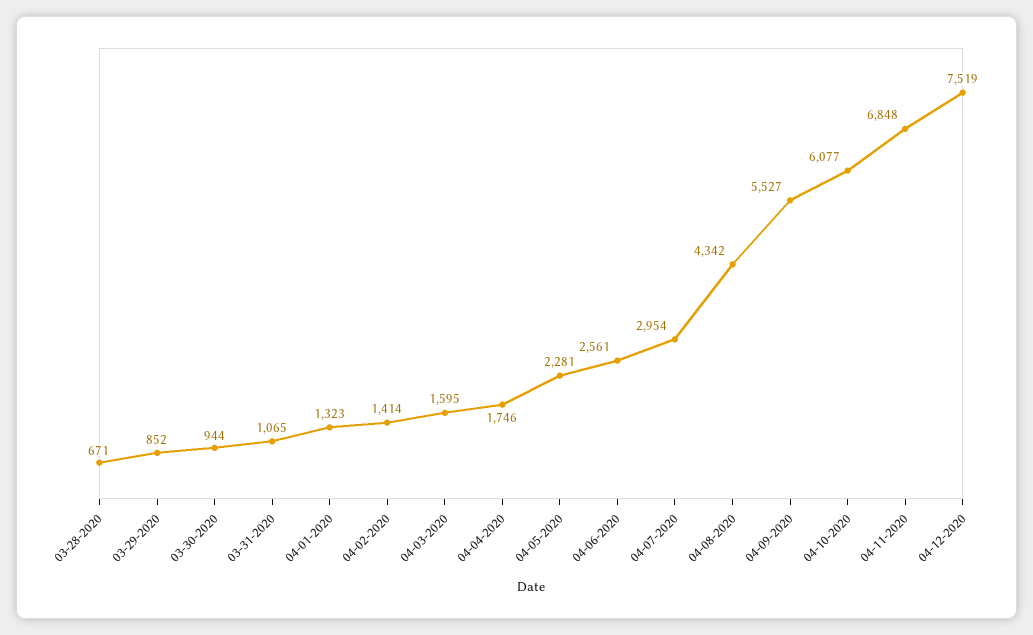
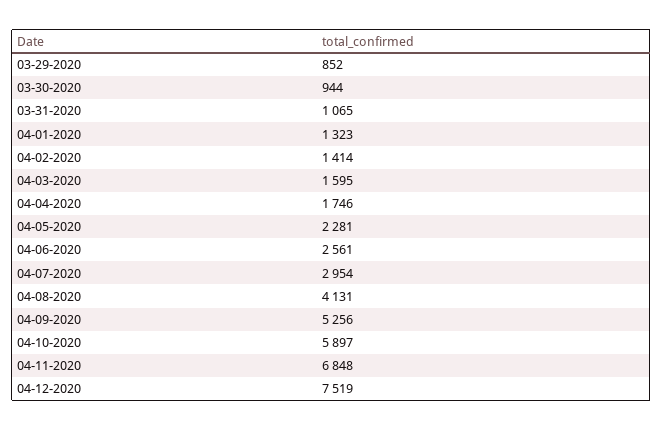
  {
-   "03-28-2020": 671,
    "03-29-2020": 852,
    "03-30-2020": 944,
    "03-31-2020": 1065,
    "04-01-2020": 1323,
    "04-02-2020": 1414,
    "04-03-2020": 1595,
    "04-04-2020": 1746,
    "04-05-2020": 2281,
    "04-06-2020": 2561,
    "04-07-2020": 2954,
-   "04-08-2020": 4342,
+   "04-08-2020": 4131,
-   "04-09-2020": 5527,
+   "04-09-2020": 5256,
-   "04-10-2020": 6077,
+   "04-10-2020": 5897,
    "04-11-2020": 6848,
    "04-12-2020": 7519
  }

